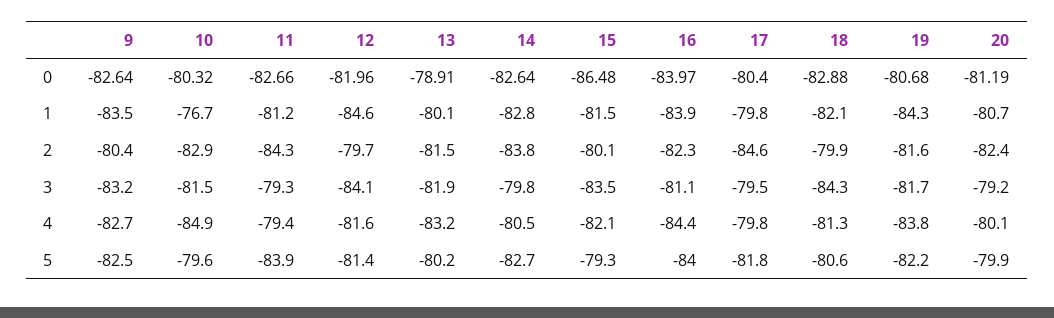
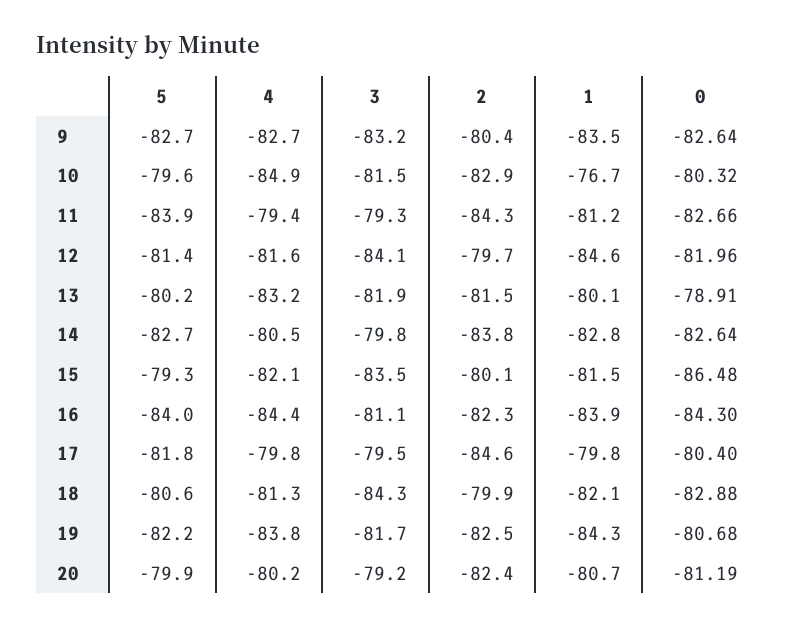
  {
    "9": {
      "0": -82.64,
      "1": -83.5,
      "2": -80.4,
      "3": -83.2,
      "4": -82.7,
-     "5": -82.5
+     "5": -82.7
    },
    "10": {
      "0": -80.32,
      "1": -76.7,
      "2": -82.9,
      "3": -81.5,
      "4": -84.9,
      "5": -79.6
    },
    "11": {
      "0": -82.66,
      "1": -81.2,
      "2": -84.3,
      "3": -79.3,
      "4": -79.4,
      "5": -83.9
    },
    "12": {
      "0": -81.96,
      "1": -84.6,
      "2": -79.7,
      "3": -84.1,
      "4": -81.6,
      "5": -81.4
    },
    "13": {
      "0": -78.91,
      "1": -80.1,
      "2": -81.5,
      "3": -81.9,
      "4": -83.2,
      "5": -80.2
    },
    "14": {
      "0": -82.64,
      "1": -82.8,
      "2": -83.8,
      "3": -79.8,
      "4": -80.5,
      "5": -82.7
    },
    "15": {
      "0": -86.48,
      "1": -81.5,
      "2": -80.1,
      "3": -83.5,
      "4": -82.1,
      "5": -79.3
    },
    "16": {
-     "0": -83.97,
+     "0": -84.3,
      "1": -83.9,
      "2": -82.3,
      "3": -81.1,
      "4": -84.4,
      "5": -84
    },
    "17": {
      "0": -80.4,
      "1": -79.8,
      "2": -84.6,
      "3": -79.5,
      "4": -79.8,
      "5": -81.8
    },
    "18": {
      "0": -82.88,
      "1": -82.1,
      "2": -79.9,
      "3": -84.3,
      "4": -81.3,
      "5": -80.6
    },
    "19": {
      "0": -80.68,
      "1": -84.3,
-     "2": -81.6,
+     "2": -82.5,
      "3": -81.7,
      "4": -83.8,
      "5": -82.2
    },
    "20": {
      "0": -81.19,
      "1": -80.7,
      "2": -82.4,
      "3": -79.2,
-     "4": -80.1,
+     "4": -80.2,
      "5": -79.9
    }
  }

